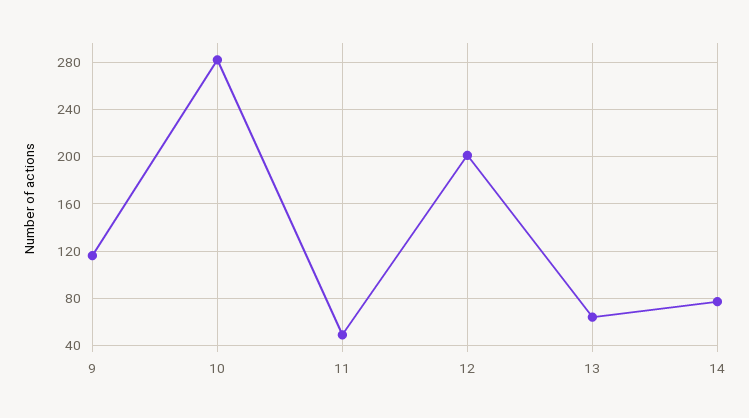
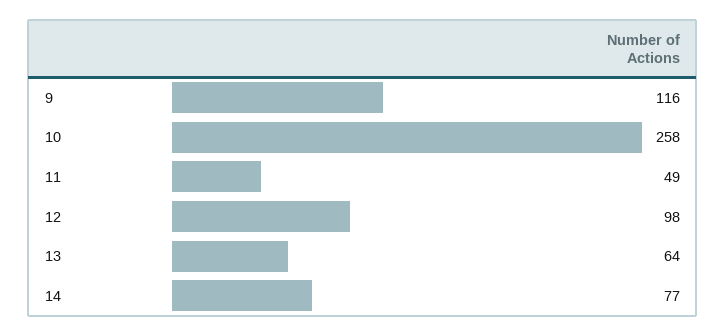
  {
    "9": 116,
-   "10": 280,
+   "10": 258,
    "11": 49,
-   "12": 200,
+   "12": 98,
    "13": 64,
    "14": 77
  }

